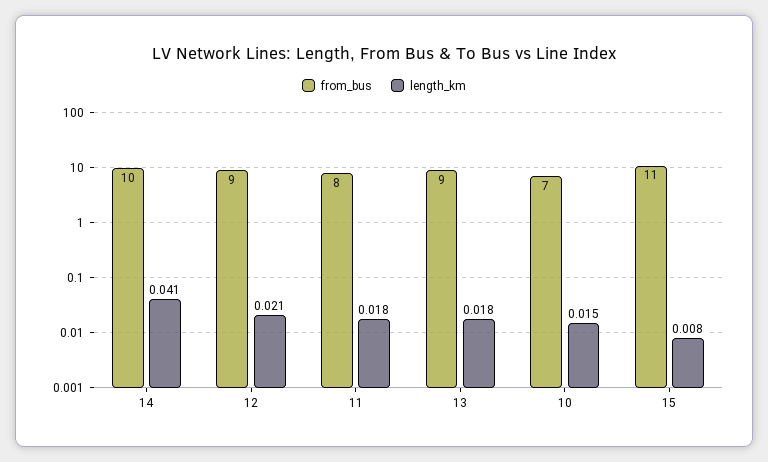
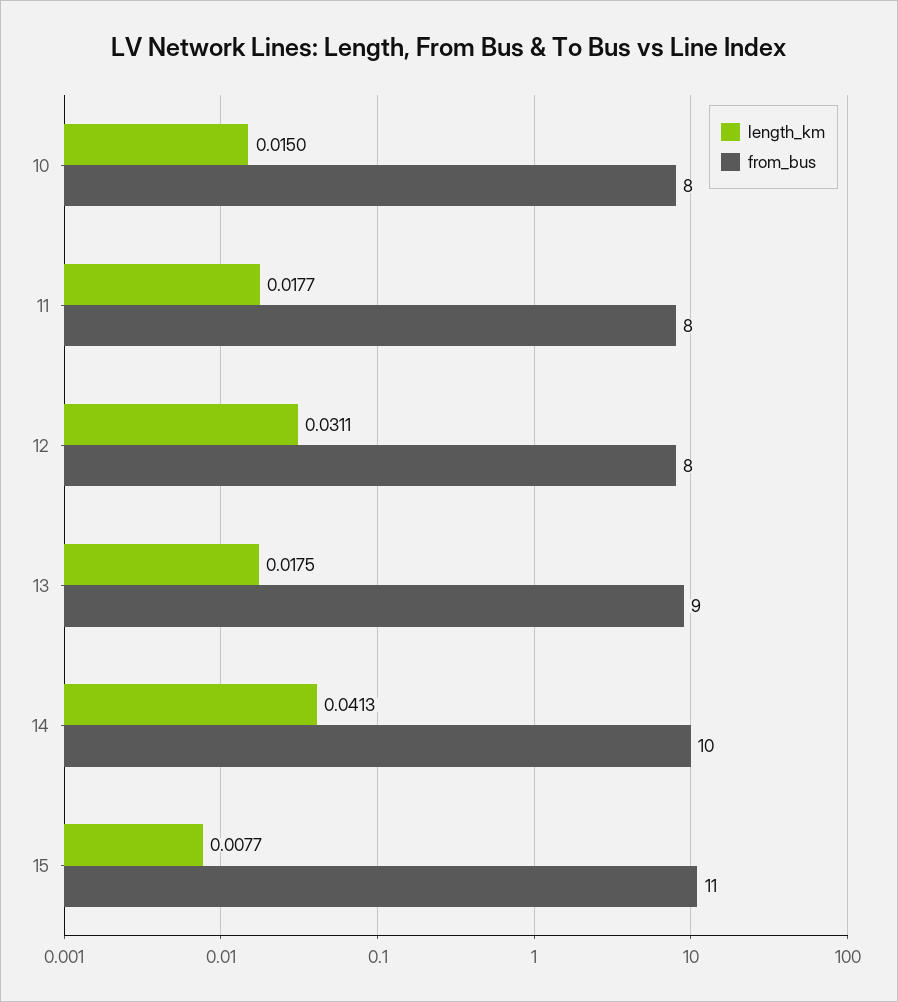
  {
    "from_bus": {
      "14": 10,
-     "12": 9,
+     "12": 8,
      "11": 8,
      "13": 9,
-     "10": 7,
+     "10": 8,
      "15": 11
    },
    "length_km": {
      "14": 0.0413,
-     "12": 0.021,
+     "12": 0.0311,
      "11": 0.0177,
      "13": 0.0175,
      "10": 0.015,
      "15": 0.0077
    }
  }

